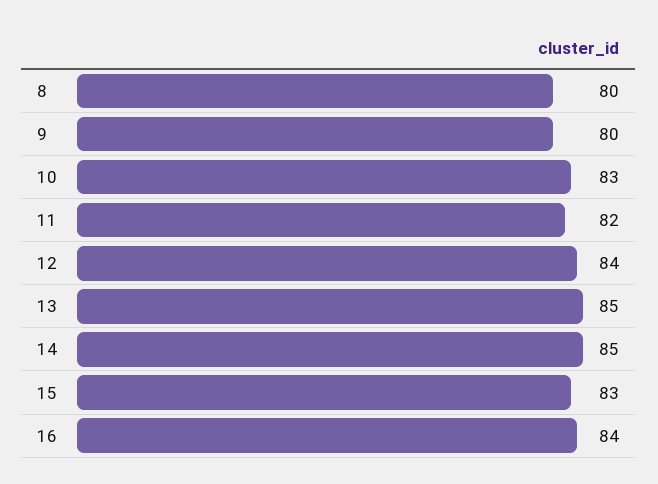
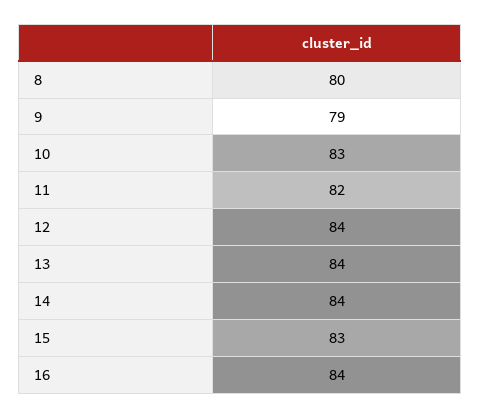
  {
    "8": 80,
-   "9": 80,
+   "9": 79,
    "10": 83,
    "11": 82,
    "12": 84,
-   "13": 85,
+   "13": 84,
-   "14": 85,
+   "14": 84,
    "15": 83,
    "16": 84
  }

